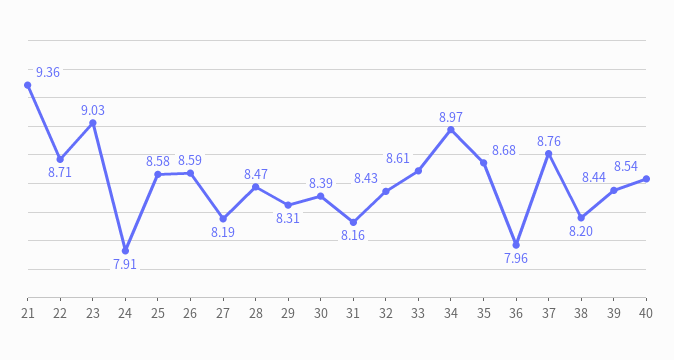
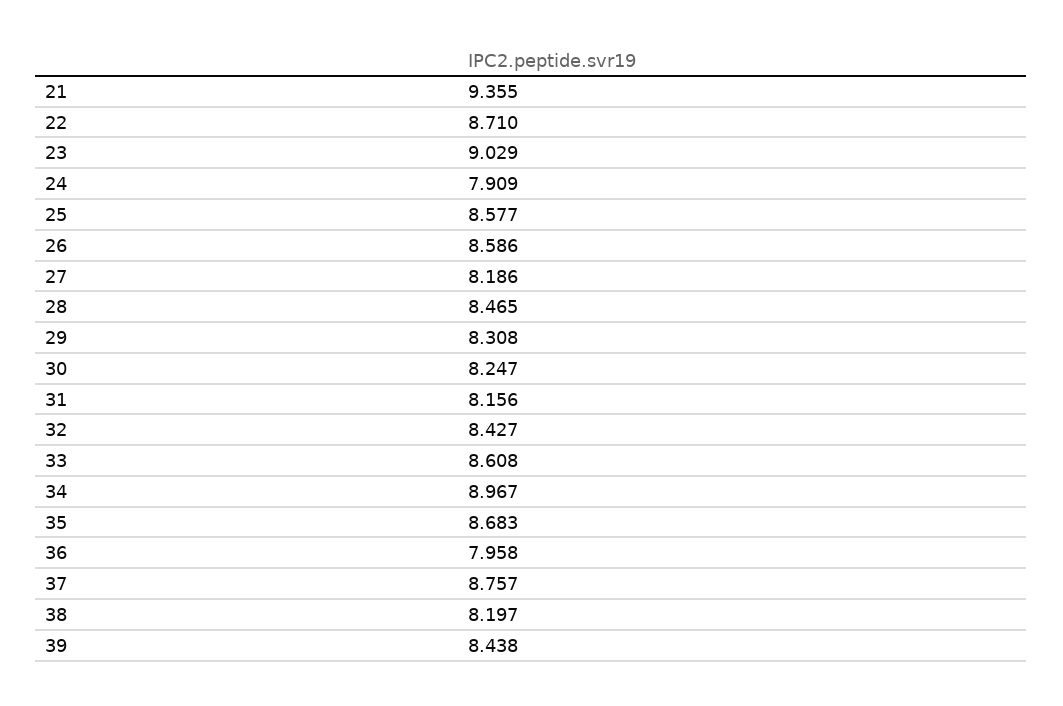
  {
    "21": 9.355,
    "22": 8.71,
    "23": 9.029,
    "24": 7.909,
    "25": 8.577,
    "26": 8.586,
    "27": 8.186,
    "28": 8.465,
    "29": 8.308,
-   "30": 8.39,
+   "30": 8.247,
    "31": 8.156,
    "32": 8.427,
    "33": 8.608,
    "34": 8.967,
    "35": 8.683,
    "36": 7.958,
    "37": 8.757,
    "38": 8.197,
-   "39": 8.438,
+   "39": 8.438
-   "40": 8.54
  }

